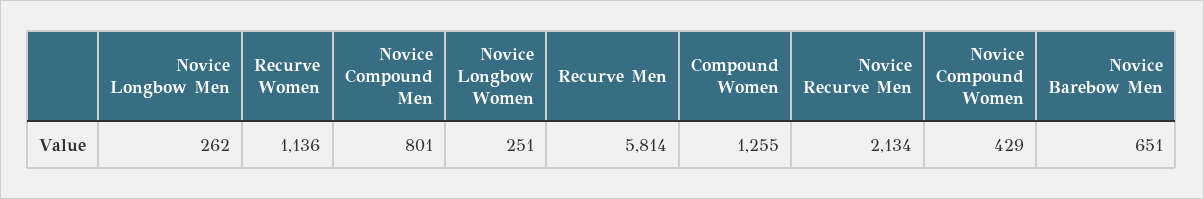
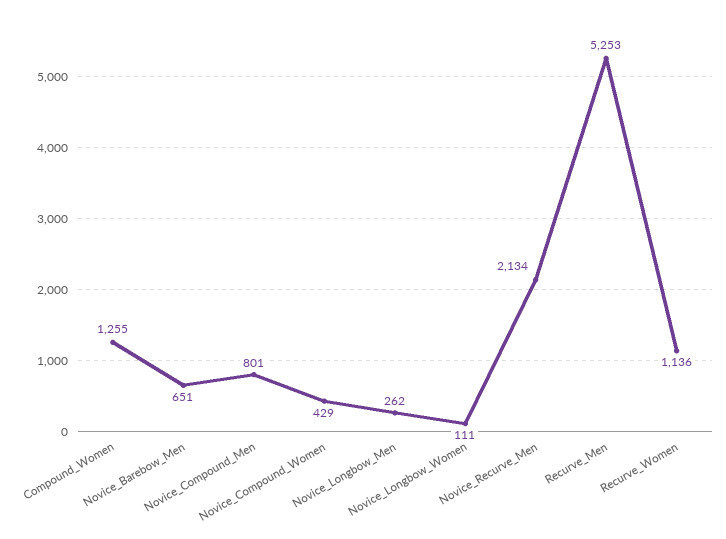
  {
    "Novice Longbow Men": 262,
    "Recurve Women": 1136,
    "Novice Compound Men": 801,
-   "Novice Longbow Women": 251,
+   "Novice Longbow Women": 111,
-   "Recurve Men": 5814,
+   "Recurve Men": 5253,
    "Compound Women": 1255,
    "Novice Recurve Men": 2134,
    "Novice Compound Women": 429,
    "Novice Barebow Men": 651
  }

